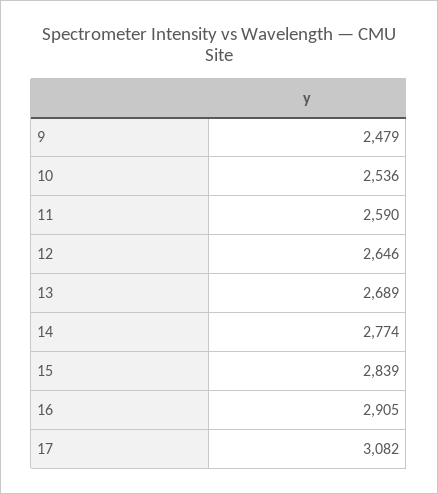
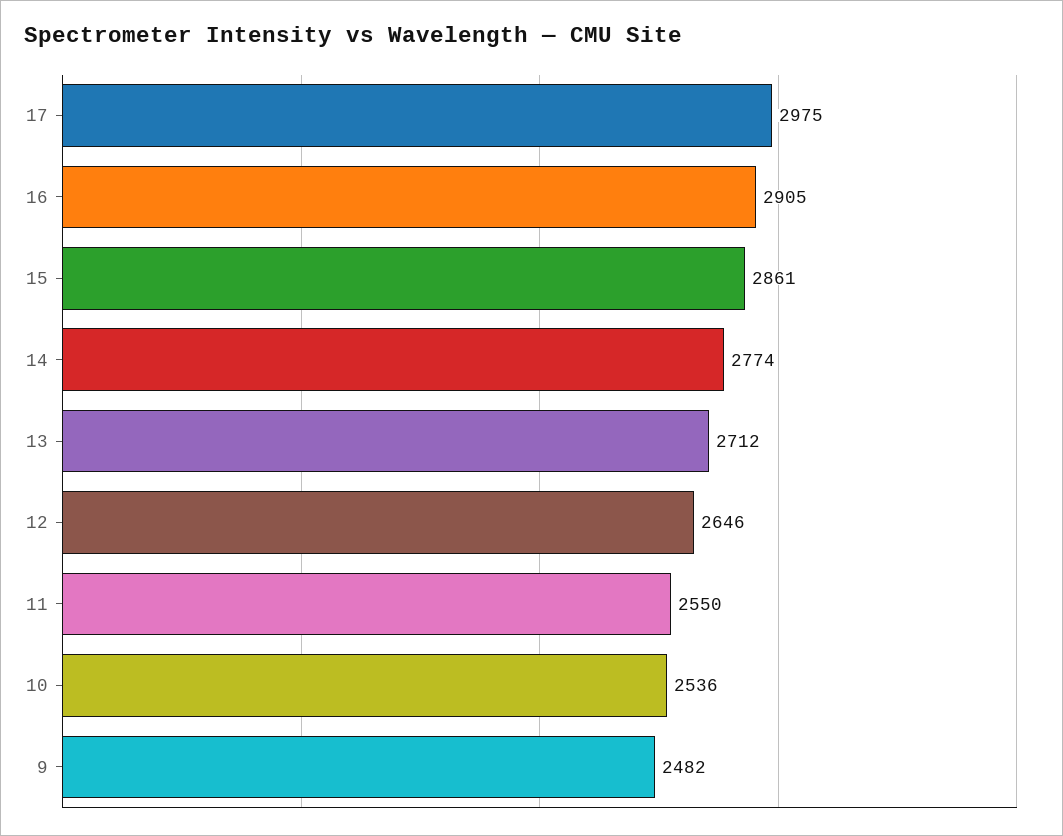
  {
-   "9": 2479,
+   "9": 2482,
    "10": 2536,
-   "11": 2590,
+   "11": 2550,
    "12": 2646,
-   "13": 2689,
+   "13": 2712,
    "14": 2774,
-   "15": 2839,
+   "15": 2861,
    "16": 2905,
-   "17": 3082
+   "17": 2975
  }

